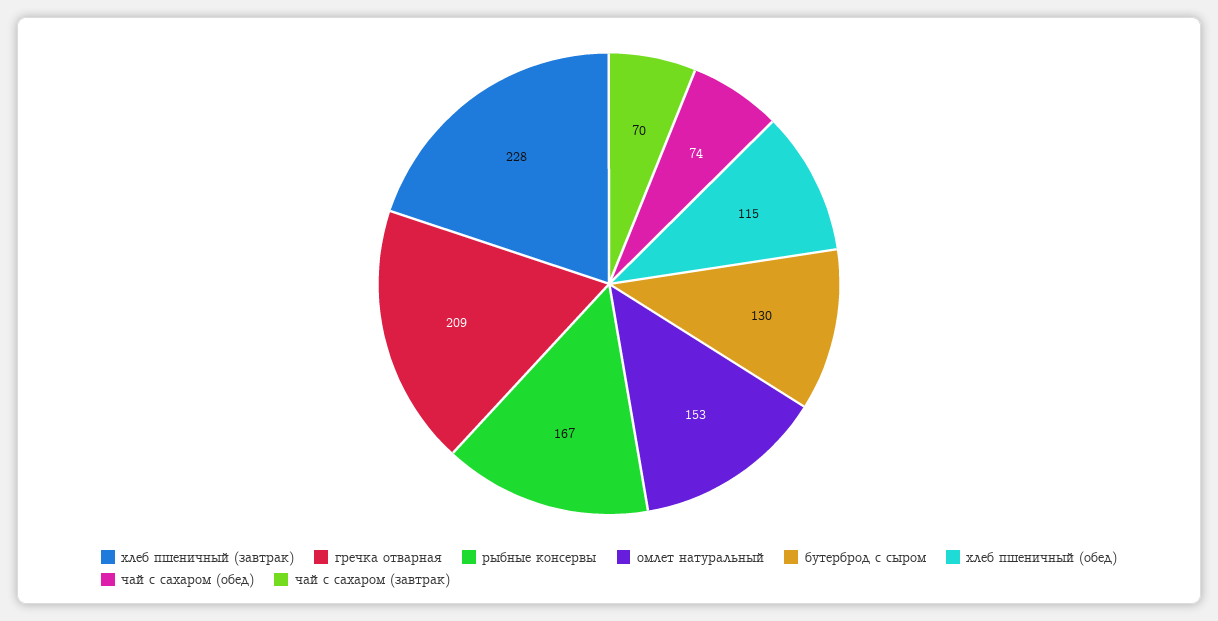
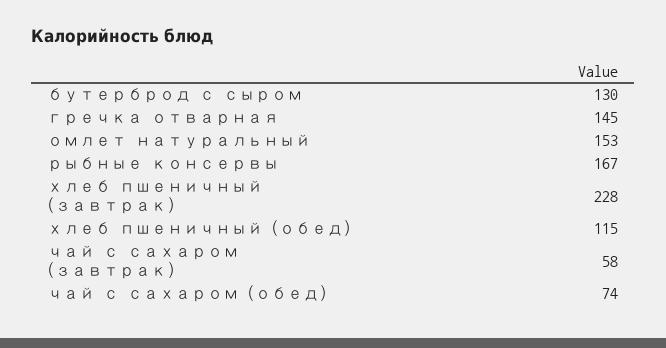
  {
    "хлеб пшеничный (завтрак)": 228,
-   "гречка отварная": 209,
+   "гречка отварная": 145,
    "рыбные консервы": 167,
    "омлет натуральный": 153,
    "бутерброд с сыром": 130,
    "хлеб пшеничный (обед)": 115,
    "чай с сахаром (обед)": 74,
-   "чай с сахаром (завтрак)": 70
+   "чай с сахаром (завтрак)": 58
  }

